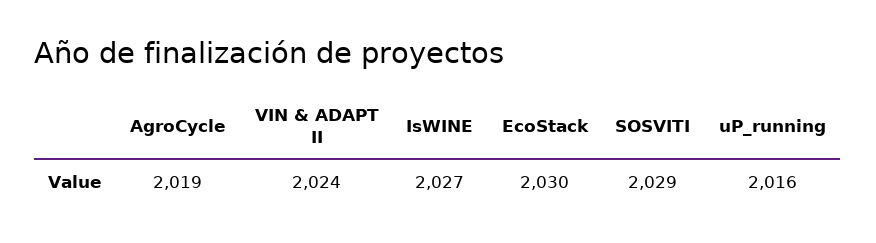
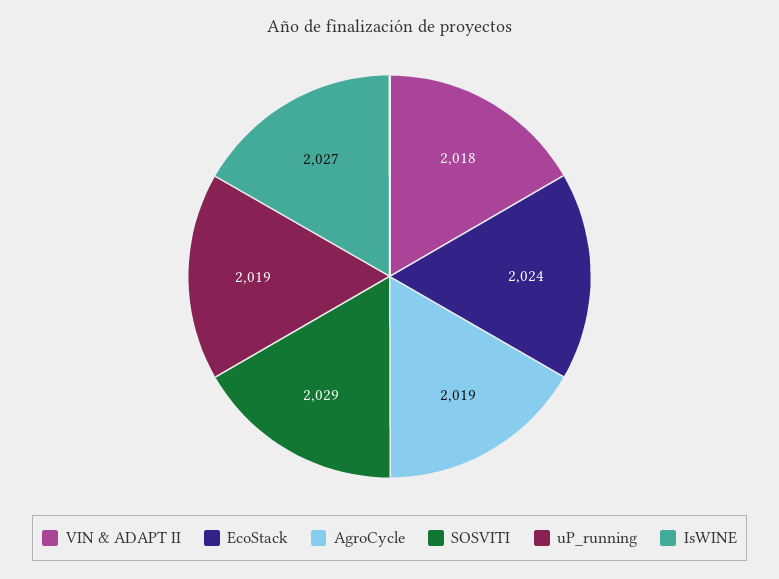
  {
    "AgroCycle": 2019,
-   "VIN & ADAPT II": 2024,
+   "VIN & ADAPT II": 2018,
    "IsWINE": 2027,
-   "EcoStack": 2030,
+   "EcoStack": 2024,
    "SOSVITI": 2029,
-   "uP_running": 2016
+   "uP_running": 2019
  }

